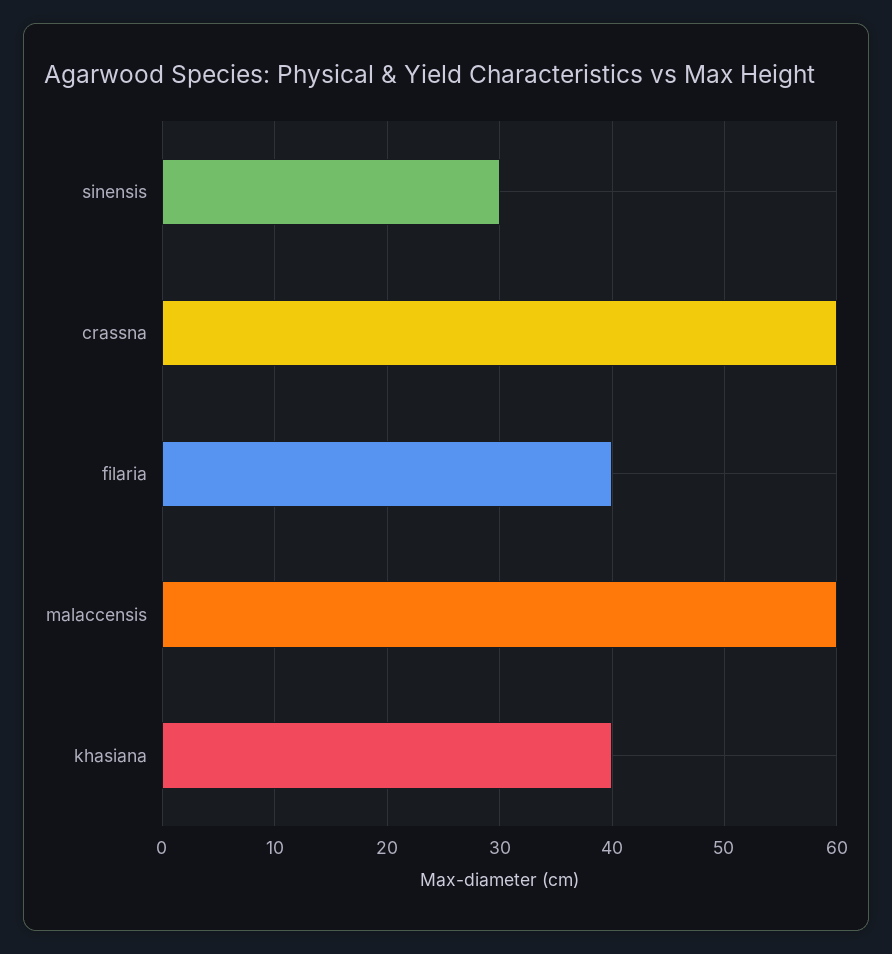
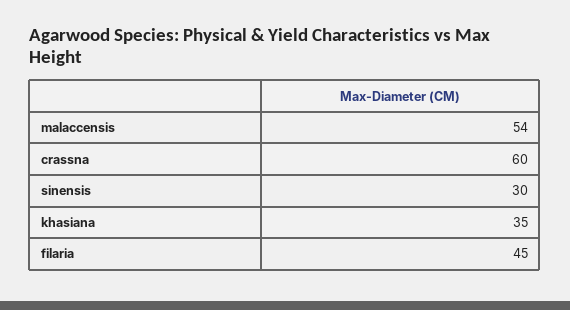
  {
    "sinensis": 30,
    "crassna": 60,
-   "filaria": 40,
+   "filaria": 45,
-   "malaccensis": 60,
+   "malaccensis": 54,
-   "khasiana": 40
+   "khasiana": 35
  }

